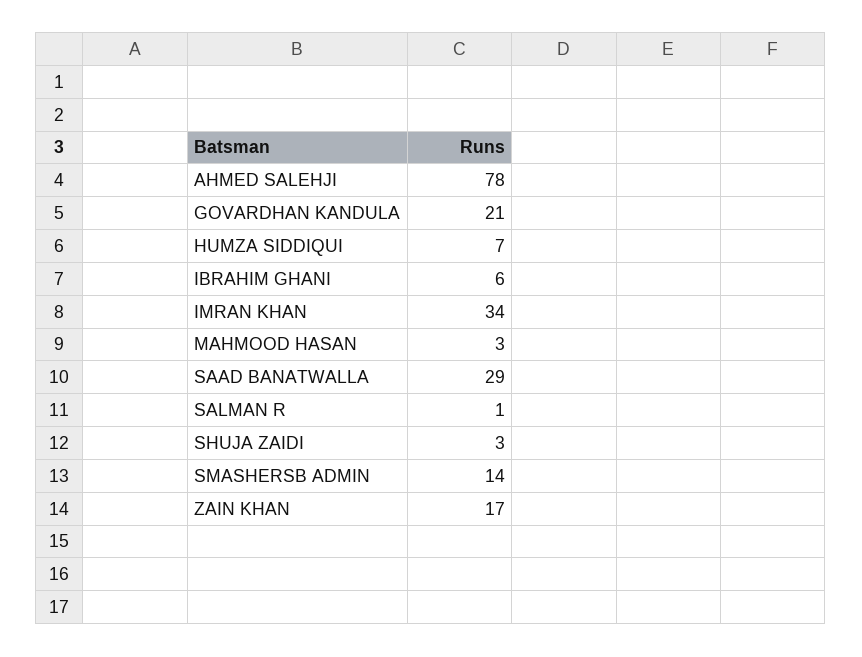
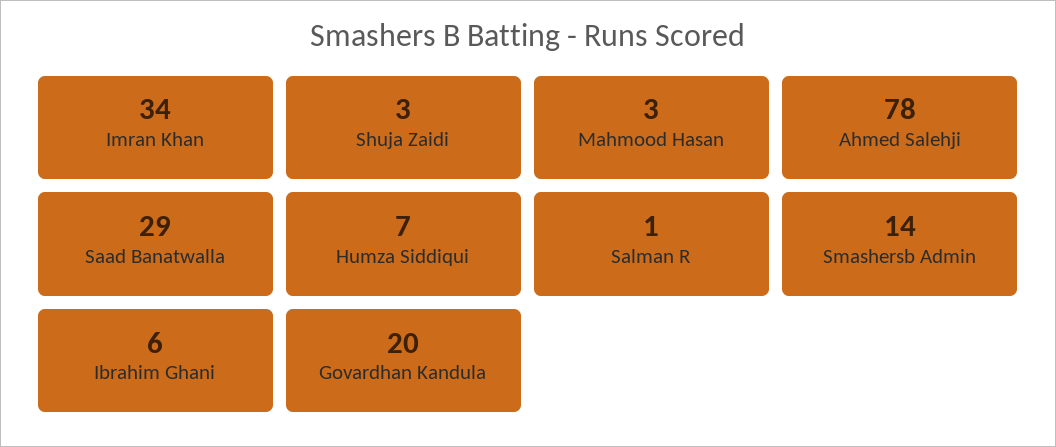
  {
    "AHMED SALEHJI": 78,
-   "GOVARDHAN KANDULA": 21,
+   "GOVARDHAN KANDULA": 20,
    "HUMZA SIDDIQUI": 7,
    "IBRAHIM GHANI": 6,
    "IMRAN KHAN": 34,
    "MAHMOOD HASAN": 3,
    "SAAD BANATWALLA": 29,
    "SALMAN R": 1,
    "SHUJA ZAIDI": 3,
-   "SMASHERSB ADMIN": 14,
+   "SMASHERSB ADMIN": 14
-   "ZAIN KHAN": 17
  }

